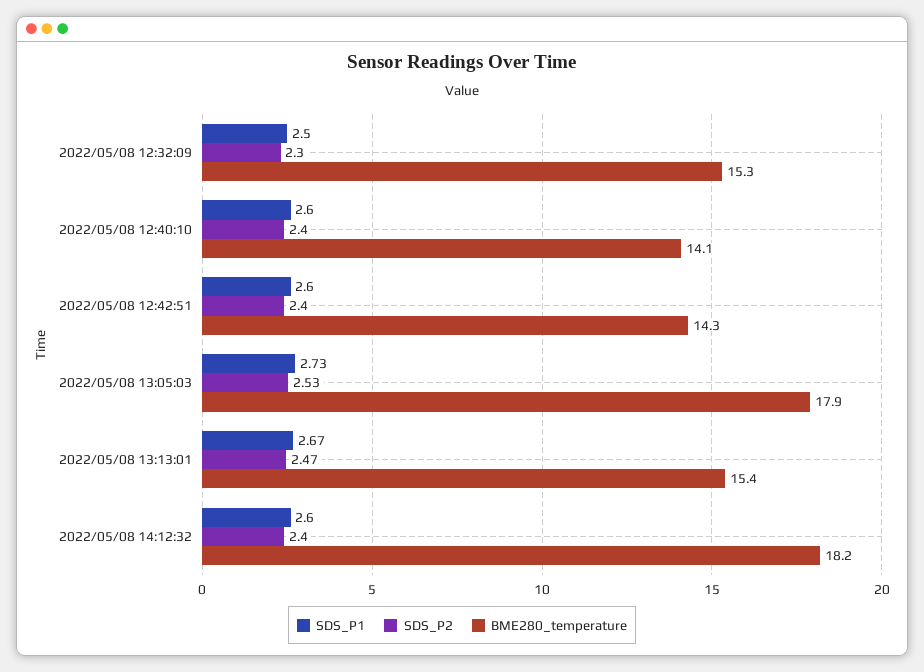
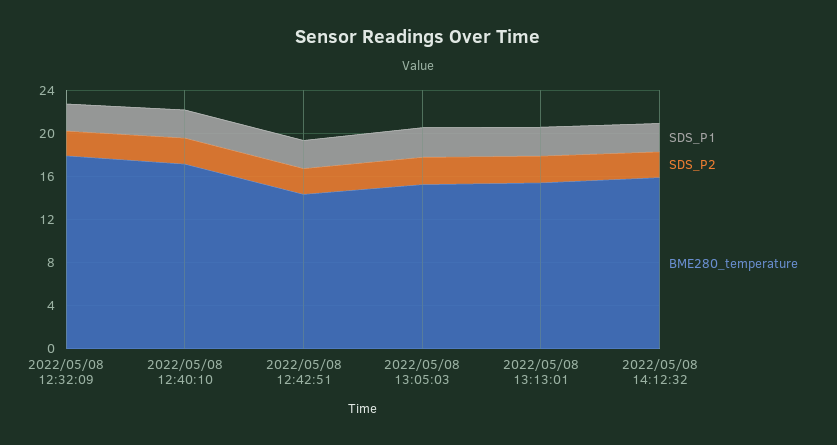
  {
    "SDS_P1": {
      "2022/05/08 12:32:09": 2.5,
      "2022/05/08 12:40:10": 2.6,
      "2022/05/08 12:42:51": 2.6,
      "2022/05/08 13:05:03": 2.73,
      "2022/05/08 13:13:01": 2.67,
      "2022/05/08 14:12:32": 2.6
    },
    "SDS_P2": {
      "2022/05/08 12:32:09": 2.3,
      "2022/05/08 12:40:10": 2.4,
      "2022/05/08 12:42:51": 2.4,
      "2022/05/08 13:05:03": 2.53,
      "2022/05/08 13:13:01": 2.47,
      "2022/05/08 14:12:32": 2.4
    },
    "BME280_temperature": {
-     "2022/05/08 12:32:09": 15.3,
+     "2022/05/08 12:32:09": 18,
-     "2022/05/08 12:40:10": 14.1,
+     "2022/05/08 12:40:10": 17,
      "2022/05/08 12:42:51": 14.3,
-     "2022/05/08 13:05:03": 17.9,
+     "2022/05/08 13:05:03": 15,
      "2022/05/08 13:13:01": 15.4,
-     "2022/05/08 14:12:32": 18.2
+     "2022/05/08 14:12:32": 16
    }
  }

